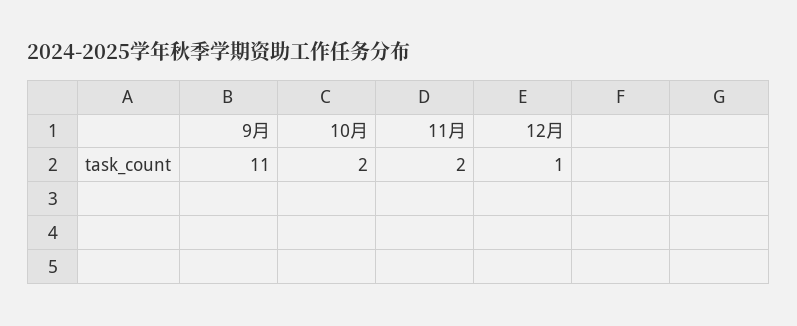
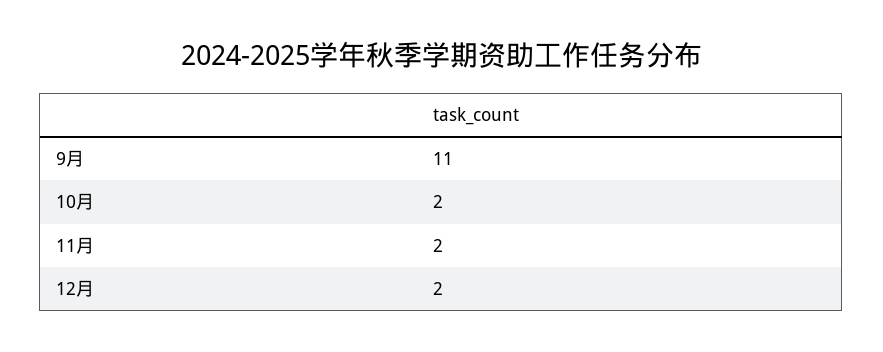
  {
    "9月": 11,
    "10月": 2,
    "11月": 2,
-   "12月": 1
+   "12月": 2
  }

